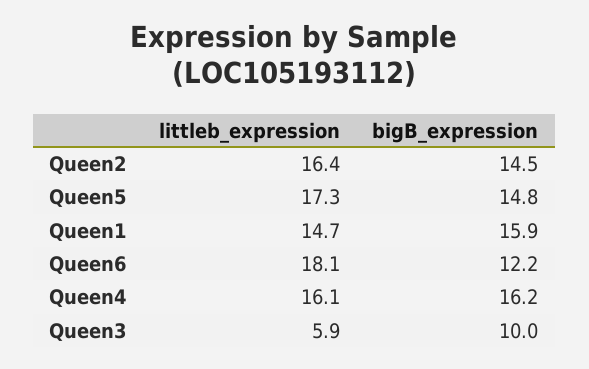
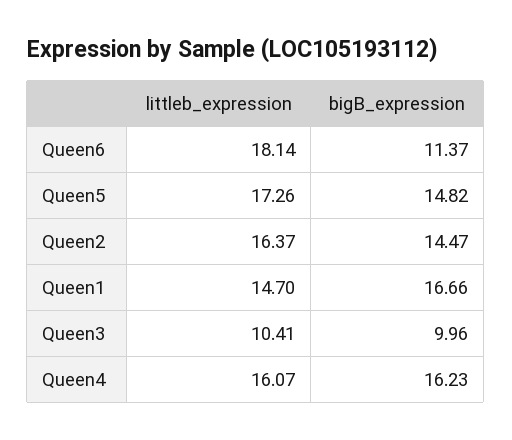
  {
    "littleb_expression": {
      "Queen2": 16.37,
      "Queen5": 17.26,
      "Queen1": 14.7,
      "Queen6": 18.14,
      "Queen4": 16.07,
-     "Queen3": 5.9
+     "Queen3": 10.41
    },
    "bigB_expression": {
      "Queen2": 14.47,
      "Queen5": 14.82,
-     "Queen1": 15.9,
+     "Queen1": 16.66,
-     "Queen6": 12.2,
+     "Queen6": 11.37,
      "Queen4": 16.23,
      "Queen3": 9.96
    }
  }

